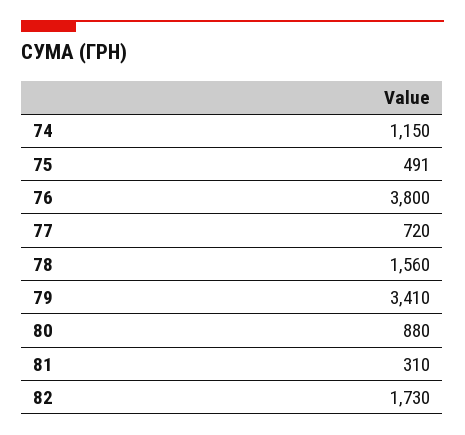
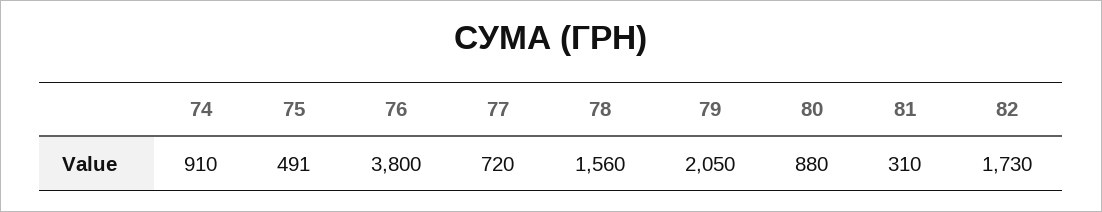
  {
-   "74": 1150,
+   "74": 910,
    "75": 491,
    "76": 3800,
    "77": 720,
    "78": 1560,
-   "79": 3410,
+   "79": 2050,
    "80": 880,
    "81": 310,
    "82": 1730
  }

